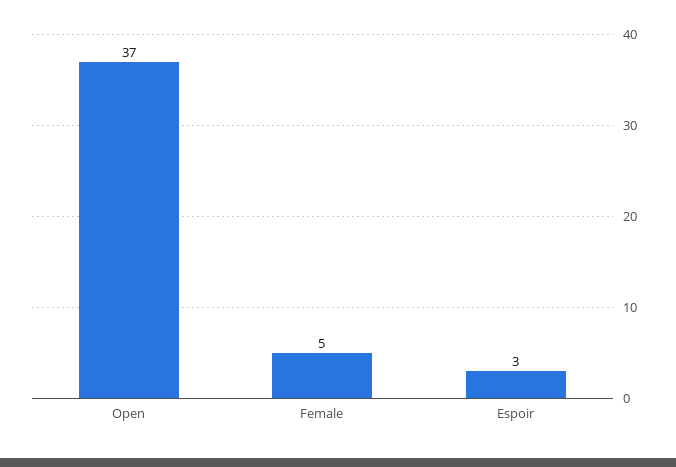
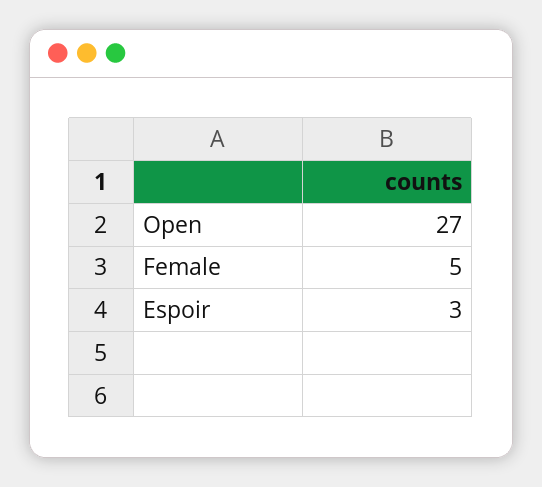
  {
-   "Open": 37,
+   "Open": 27,
    "Female": 5,
    "Espoir": 3
  }

